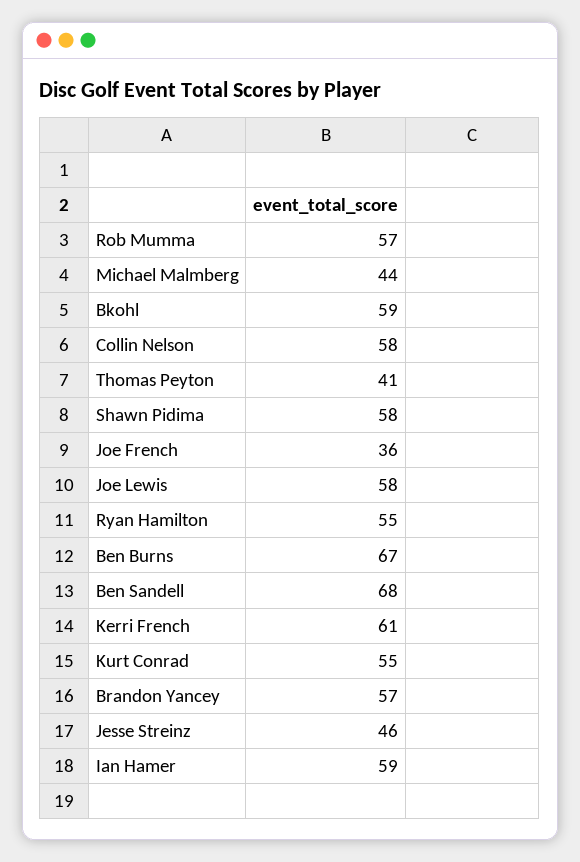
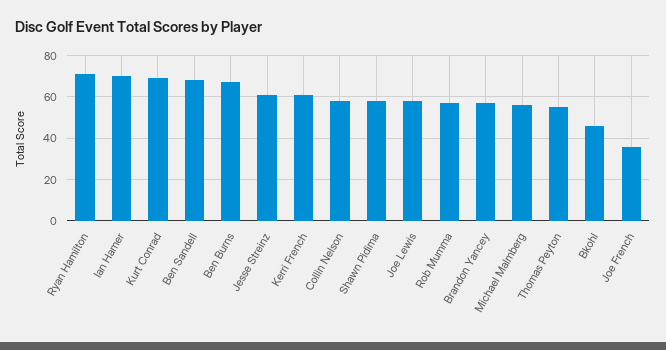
  {
    "Rob Mumma": 57,
-   "Michael Malmberg": 44,
+   "Michael Malmberg": 55,
-   "Bkohl": 59,
+   "Bkohl": 45,
    "Collin Nelson": 58,
-   "Thomas Peyton": 41,
+   "Thomas Peyton": 55,
    "Shawn Pidima": 58,
    "Joe French": 36,
    "Joe Lewis": 58,
-   "Ryan Hamilton": 55,
+   "Ryan Hamilton": 70,
    "Ben Burns": 67,
    "Ben Sandell": 68,
    "Kerri French": 61,
-   "Kurt Conrad": 55,
+   "Kurt Conrad": 70,
    "Brandon Yancey": 57,
-   "Jesse Streinz": 46,
+   "Jesse Streinz": 60,
-   "Ian Hamer": 59
+   "Ian Hamer": 70
  }

